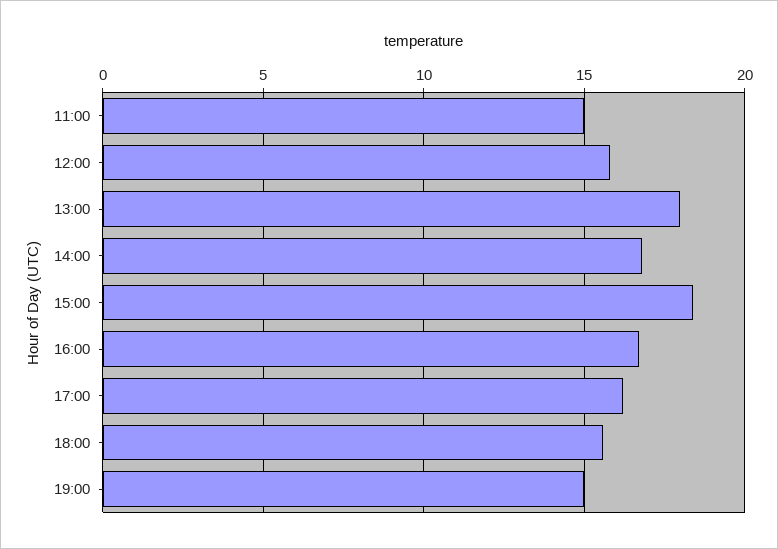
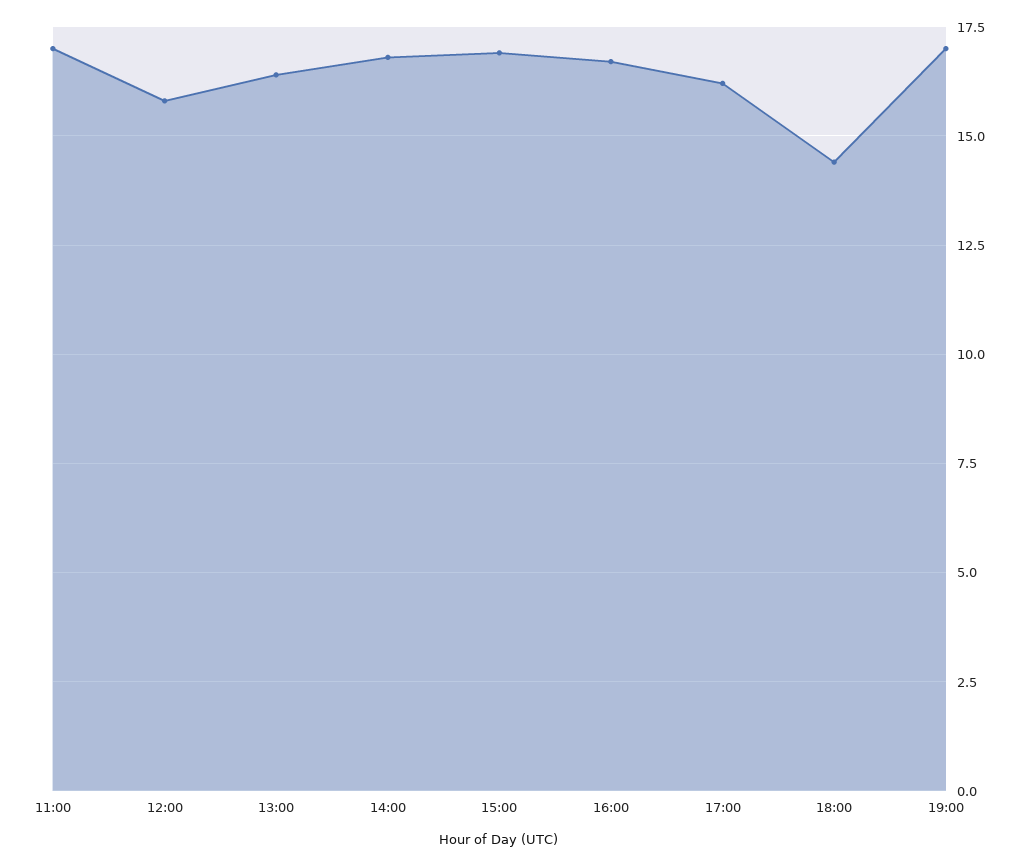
  {
-   "11:00": 15,
+   "11:00": 17,
    "12:00": 16,
-   "13:00": 18,
+   "13:00": 16.5,
    "14:00": 17,
-   "15:00": 18.5,
+   "15:00": 17,
    "16:00": 16.5,
    "17:00": 16,
-   "18:00": 15.5,
+   "18:00": 14.5,
-   "19:00": 15
+   "19:00": 17
  }

